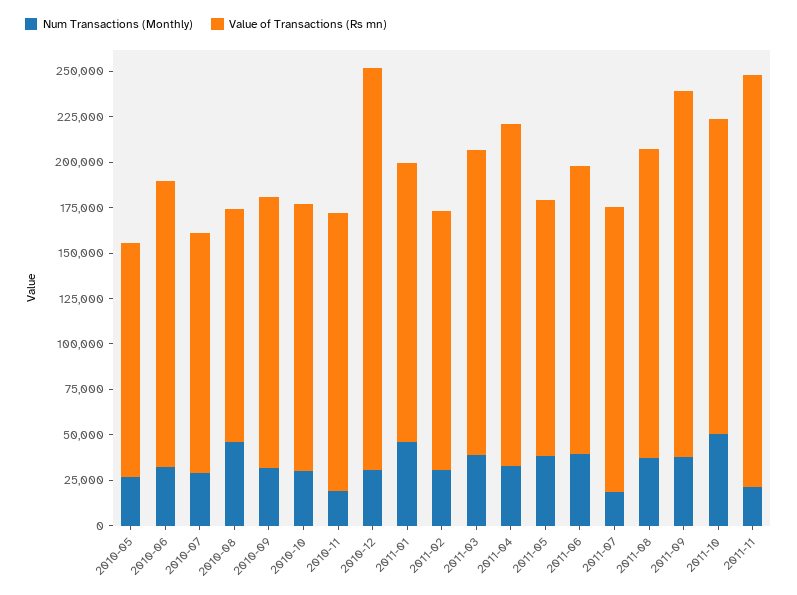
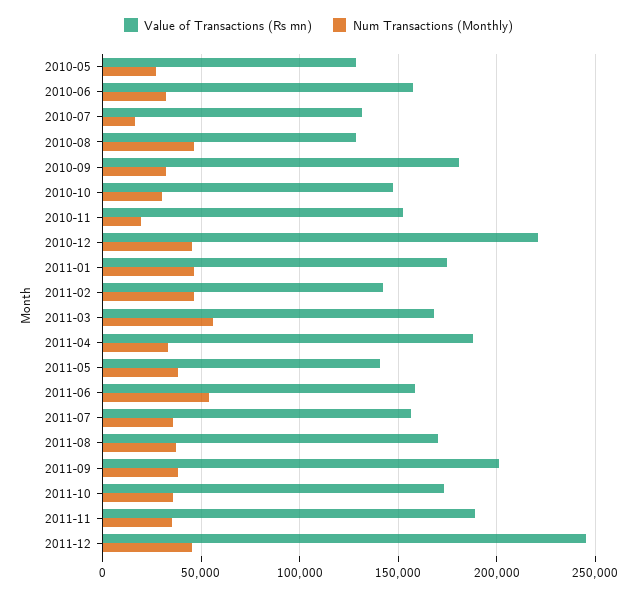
  {
    "Num Transactions (Monthly)": {
      "2010-05": 25000,
      "2010-06": 30000,
-     "2010-07": 30000,
+     "2010-07": 15000,
      "2010-08": 45000,
      "2010-09": 30000,
      "2010-10": 30000,
      "2010-11": 20000,
-     "2010-12": 30000,
+     "2010-12": 45000,
      "2011-01": 45000,
-     "2011-02": 30000,
+     "2011-02": 45000,
-     "2011-03": 40000,
+     "2011-03": 55000,
      "2011-04": 35000,
      "2011-05": 40000,
-     "2011-06": 40000,
+     "2011-06": 55000,
-     "2011-07": 20000,
+     "2011-07": 35000,
      "2011-08": 35000,
      "2011-09": 40000,
-     "2011-10": 50000,
+     "2011-10": 35000,
-     "2011-11": 20000
+     "2011-11": 35000,
+     "2011-12": 45000
    },
    "Value of Transactions (Rs mn)": {
      "2010-05": 130000,
      "2010-06": 155000,
      "2010-07": 130000,
      "2010-08": 130000,
-     "2010-09": 150000,
+     "2010-09": 180000,
      "2010-10": 145000,
      "2010-11": 155000,
      "2010-12": 220000,
-     "2011-01": 155000,
+     "2011-01": 175000,
      "2011-02": 140000,
      "2011-03": 170000,
      "2011-04": 190000,
      "2011-05": 140000,
      "2011-06": 160000,
      "2011-07": 155000,
      "2011-08": 170000,
      "2011-09": 200000,
      "2011-10": 175000,
-     "2011-11": 225000
+     "2011-11": 190000,
+     "2011-12": 245000
    }
  }

